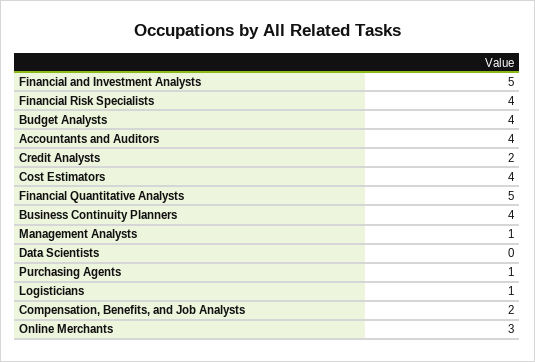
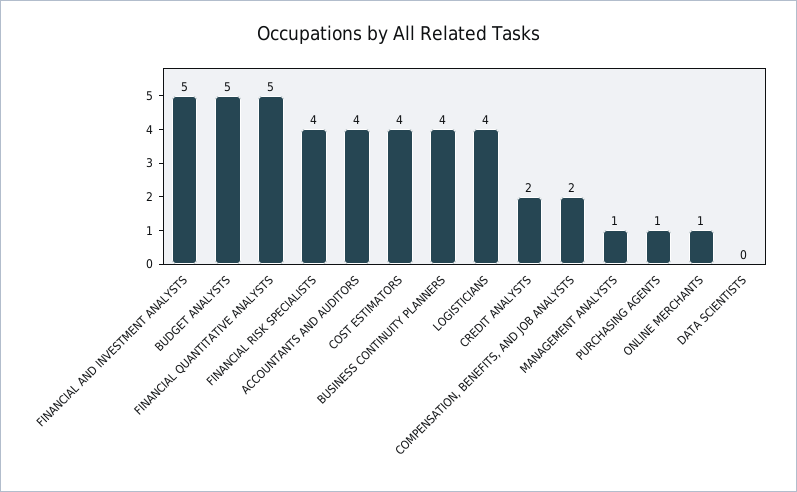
  {
    "Financial and Investment Analysts": 5,
    "Financial Risk Specialists": 4,
-   "Budget Analysts": 4,
+   "Budget Analysts": 5,
    "Accountants and Auditors": 4,
    "Credit Analysts": 2,
    "Cost Estimators": 4,
    "Financial Quantitative Analysts": 5,
    "Business Continuity Planners": 4,
    "Management Analysts": 1,
    "Data Scientists": 0,
    "Purchasing Agents": 1,
-   "Logisticians": 1,
+   "Logisticians": 4,
    "Compensation, Benefits, and Job Analysts": 2,
-   "Online Merchants": 3
+   "Online Merchants": 1
  }

